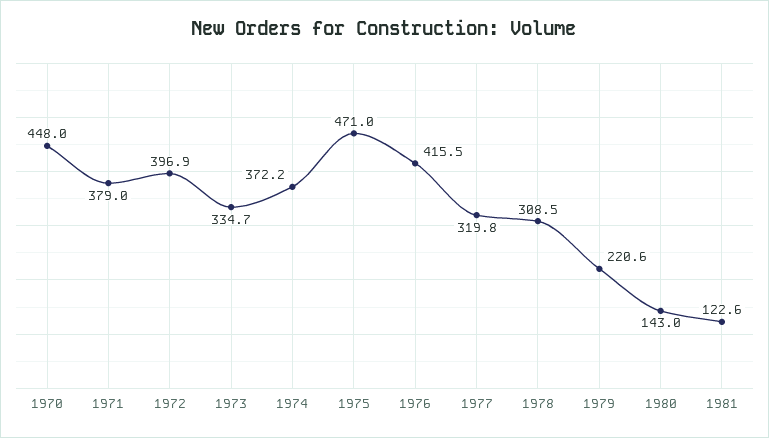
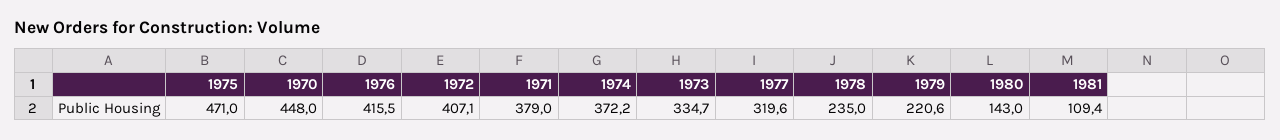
  {
    "1970": 448,
    "1971": 379,
-   "1972": 396.9,
+   "1972": 407.1,
    "1973": 334.7,
    "1974": 372.2,
    "1975": 471,
    "1976": 415.5,
-   "1977": 319.8,
+   "1977": 319.6,
-   "1978": 308.5,
+   "1978": 235,
    "1979": 220.6,
    "1980": 143,
-   "1981": 122.6
+   "1981": 109.4
  }

